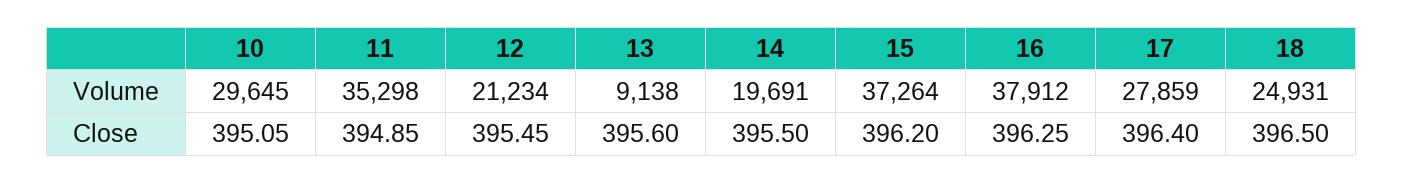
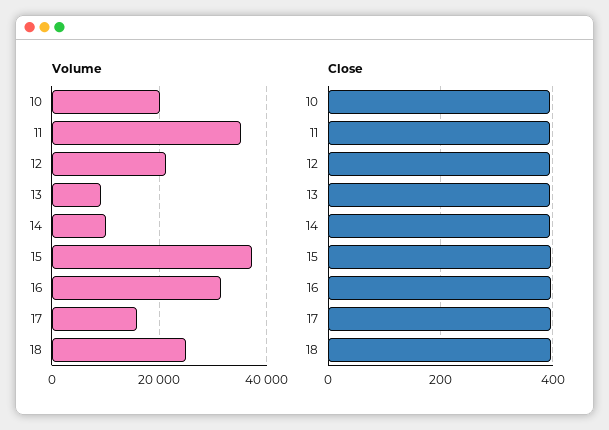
  {
    "Volume": {
-     "10": 29645,
+     "10": 20000,
      "11": 35298,
      "12": 21234,
      "13": 9138,
-     "14": 19691,
+     "14": 10000,
      "15": 37264,
-     "16": 37912,
+     "16": 32000,
-     "17": 27859,
+     "17": 16000,
      "18": 24931
    },
    "Close": {
      "10": 395.05,
      "11": 394.85,
      "12": 395.45,
      "13": 395.6,
      "14": 395.5,
      "15": 396.2,
      "16": 396.25,
      "17": 396.4,
      "18": 396.5
    }
  }

